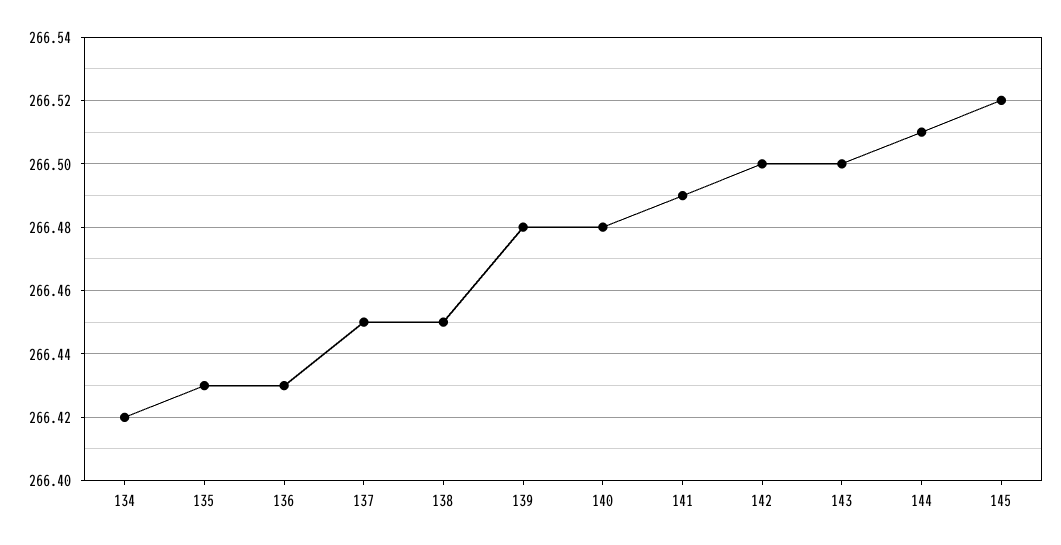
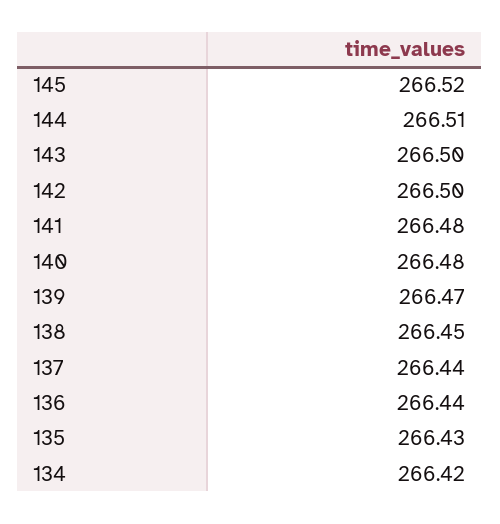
  {
    "134": 266.42,
    "135": 266.43,
-   "136": 266.43,
+   "136": 266.44,
-   "137": 266.45,
+   "137": 266.44,
    "138": 266.45,
-   "139": 266.48,
+   "139": 266.47,
    "140": 266.48,
-   "141": 266.49,
+   "141": 266.48,
    "142": 266.5,
    "143": 266.5,
    "144": 266.51,
    "145": 266.52
  }

